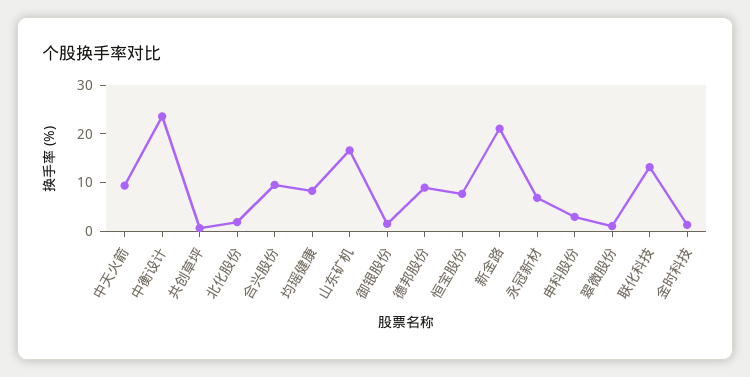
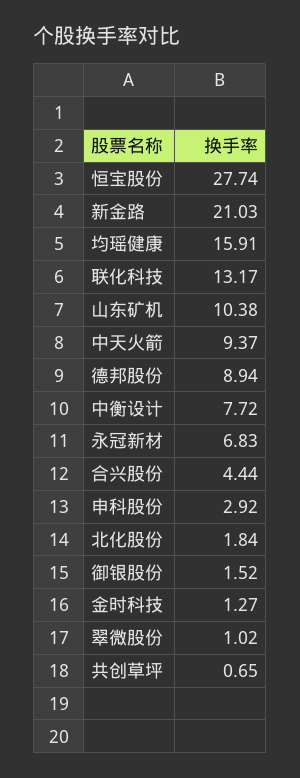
  {
    "中天火箭": 9.37,
-   "中衡设计": 24,
+   "中衡设计": 7.72,
    "共创草坪": 0.65,
    "北化股份": 1.84,
-   "合兴股份": 10,
+   "合兴股份": 4.44,
-   "均瑶健康": 8,
+   "均瑶健康": 15.91,
-   "山东矿机": 16,
+   "山东矿机": 10.38,
    "御银股份": 1.52,
    "德邦股份": 8.94,
-   "恒宝股份": 8,
+   "恒宝股份": 27.74,
    "新金路": 21.03,
    "永冠新材": 6.83,
    "申科股份": 2.92,
    "翠微股份": 1.02,
    "联化科技": 13.17,
    "金时科技": 1.27
  }

